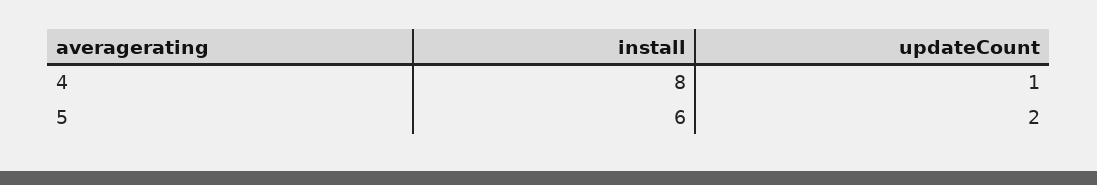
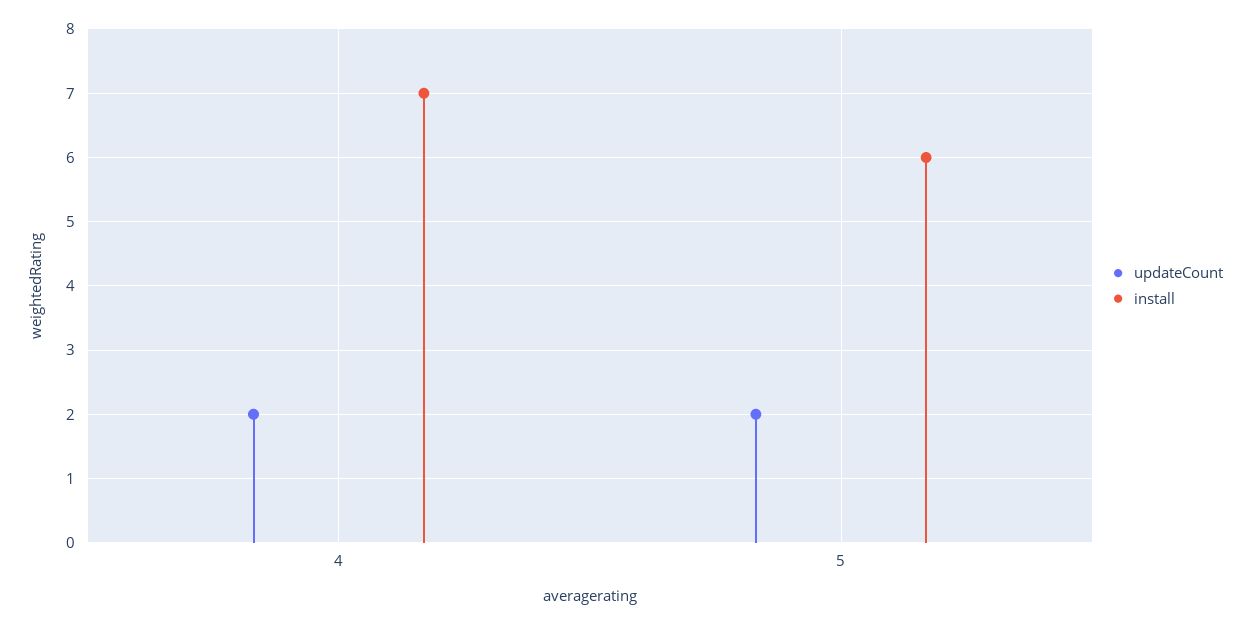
  {
    "install": {
-     "4": 8,
+     "4": 7,
      "5": 6
    },
    "updateCount": {
-     "4": 1,
+     "4": 2,
      "5": 2
    }
  }

